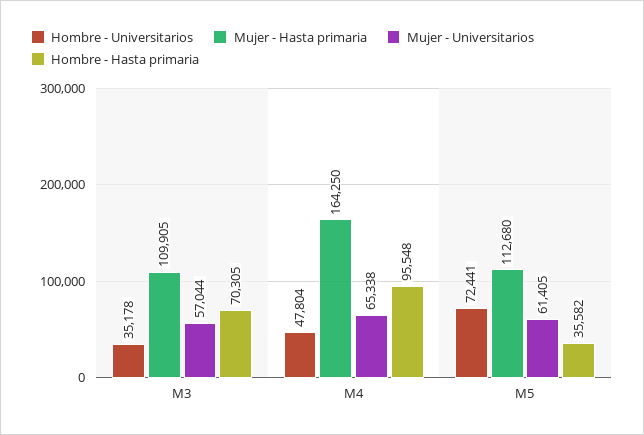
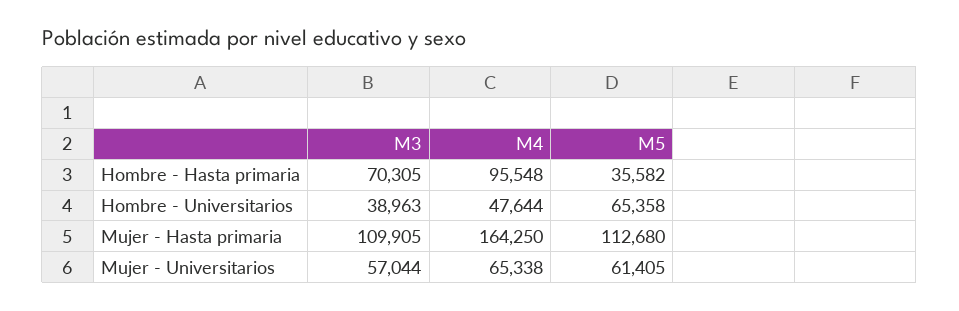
  {
    "Hombre - Universitarios": {
-     "M3": 35178,
+     "M3": 38963,
-     "M4": 47804,
+     "M4": 47644,
-     "M5": 72441
+     "M5": 65358
    },
    "Mujer - Hasta primaria": {
      "M3": 109905,
      "M4": 164250,
      "M5": 112680
    },
    "Mujer - Universitarios": {
      "M3": 57044,
      "M4": 65338,
      "M5": 61405
    },
    "Hombre - Hasta primaria": {
      "M3": 70305,
      "M4": 95548,
      "M5": 35582
    }
  }

